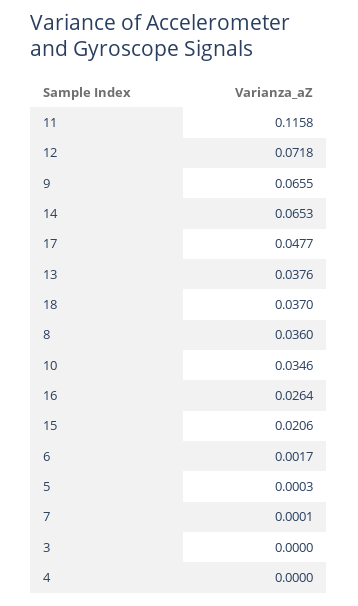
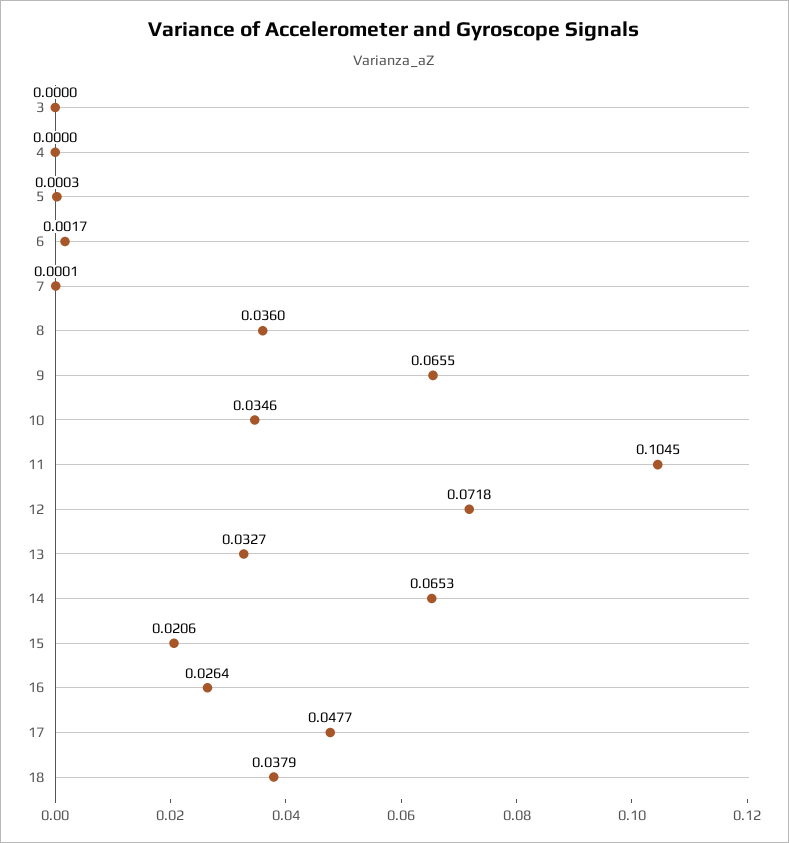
  {
-   "11": 0.1158,
+   "11": 0.1045,
    "12": 0.0718,
    "9": 0.0655,
    "14": 0.0653,
    "17": 0.0477,
-   "13": 0.0376,
+   "13": 0.0327,
-   "18": 0.037,
+   "18": 0.0379,
    "8": 0.036,
    "10": 0.0346,
    "16": 0.0264,
    "15": 0.0206,
    "6": 0.0017,
    "5": 0.0003,
    "7": 0.0001,
    "3": 0,
    "4": 0
  }

